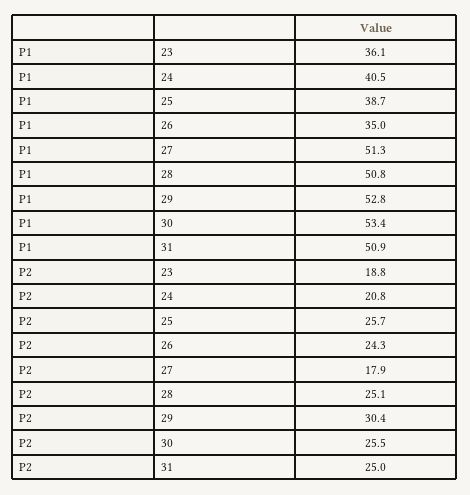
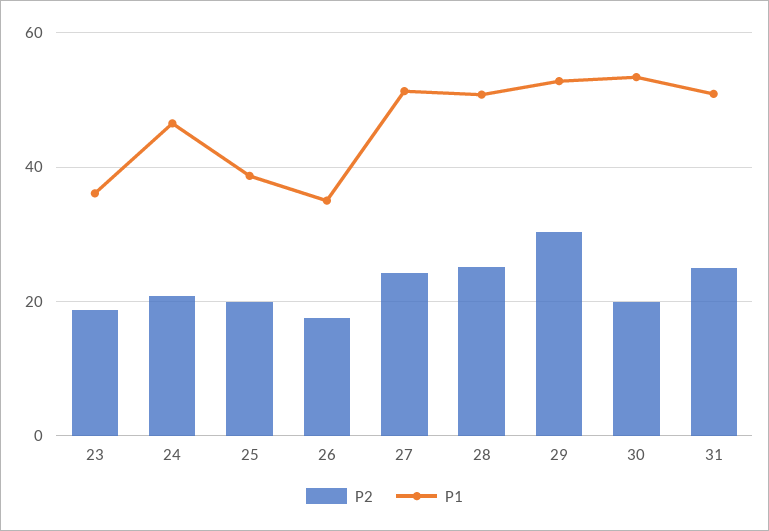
  {
    "P1": {
      "23": 36.1,
-     "24": 40.5,
+     "24": 46,
      "25": 38.7,
      "26": 35,
      "27": 51.3,
      "28": 50.8,
      "29": 52.8,
      "30": 53.4,
      "31": 50.9
    },
    "P2": {
      "23": 18.8,
      "24": 20.8,
-     "25": 25.7,
+     "25": 20,
-     "26": 24.3,
+     "26": 18,
-     "27": 17.9,
+     "27": 24,
      "28": 25.1,
      "29": 30.4,
-     "30": 25.5,
+     "30": 20,
      "31": 25
    }
  }

